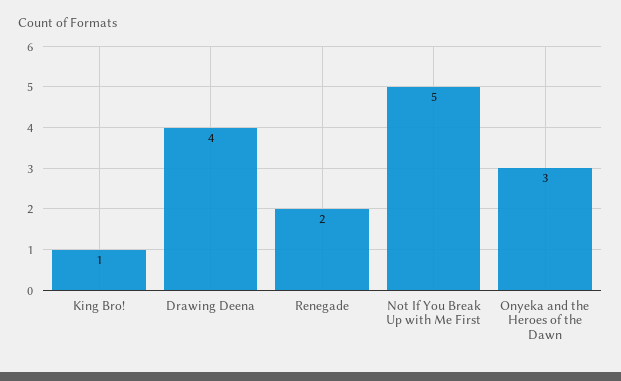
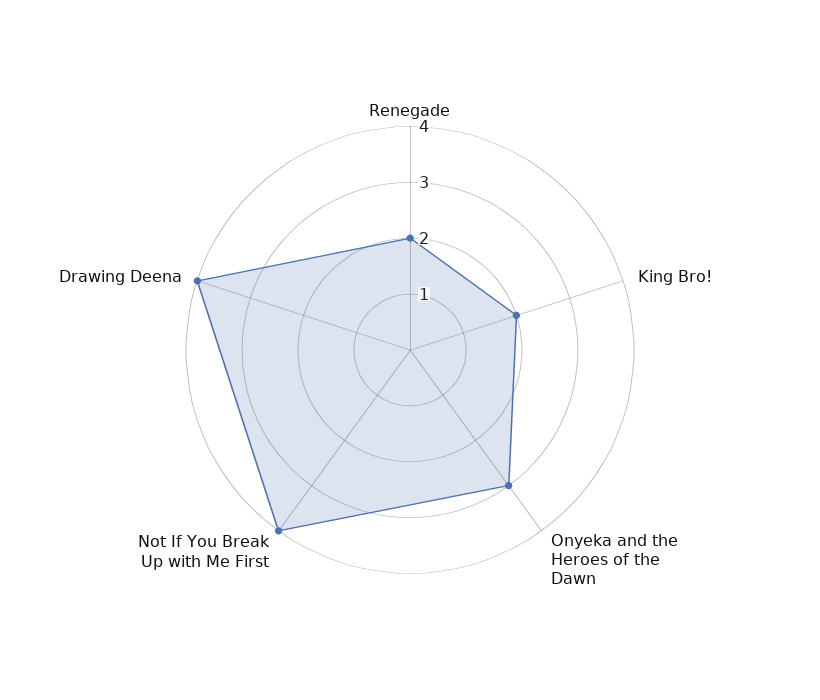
  {
-   "King Bro!": 1,
+   "King Bro!": 2,
    "Drawing Deena": 4,
    "Renegade": 2,
-   "Not If You Break Up with Me First": 5,
+   "Not If You Break Up with Me First": 4,
    "Onyeka and the Heroes of the Dawn": 3
  }

